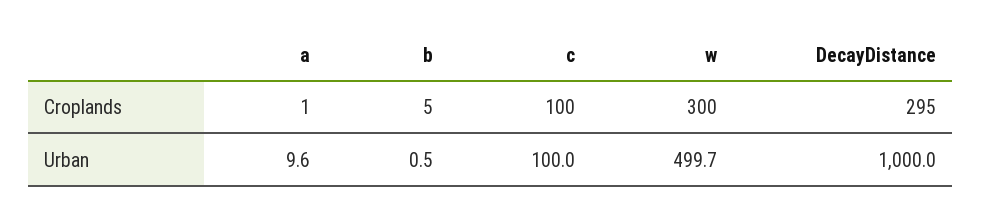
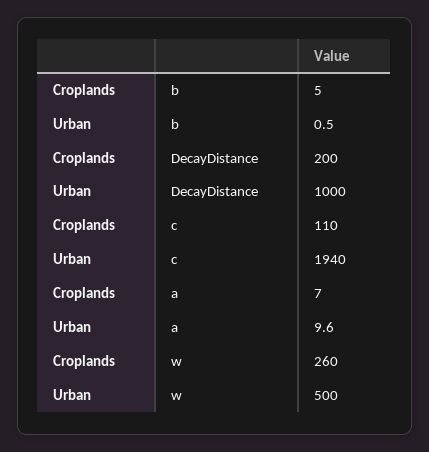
  {
    "a": {
-     "Croplands": 1,
+     "Croplands": 7,
      "Urban": 9.6
    },
    "b": {
      "Croplands": 5,
      "Urban": 0.5
    },
    "c": {
-     "Croplands": 100,
+     "Croplands": 110,
-     "Urban": 100
+     "Urban": 1940
    },
    "w": {
-     "Croplands": 300,
+     "Croplands": 260,
-     "Urban": 499.7
+     "Urban": 500
    },
    "DecayDistance": {
-     "Croplands": 295,
+     "Croplands": 200,
      "Urban": 1000
    }
  }

